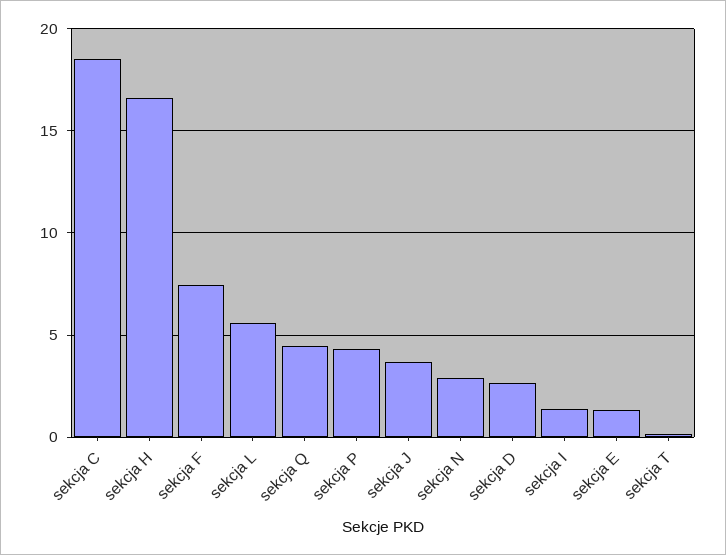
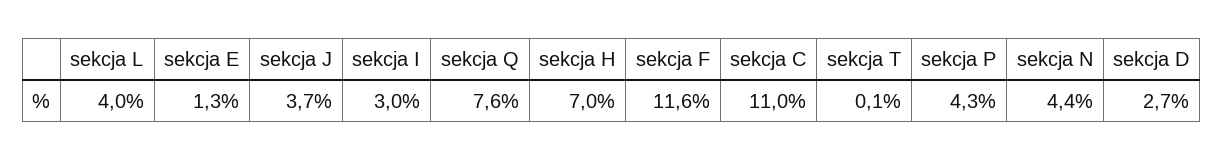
  {
-   "sekcja C": 18.5,
+   "sekcja C": 11,
-   "sekcja H": 16.5,
+   "sekcja H": 7,
-   "sekcja F": 7.5,
+   "sekcja F": 11.6,
-   "sekcja L": 5.5,
+   "sekcja L": 4,
-   "sekcja Q": 4.5,
+   "sekcja Q": 7.6,
    "sekcja P": 4.3,
    "sekcja J": 3.7,
-   "sekcja N": 3,
+   "sekcja N": 4.4,
    "sekcja D": 2.7,
-   "sekcja I": 1.5,
+   "sekcja I": 3,
    "sekcja E": 1.3,
    "sekcja T": 0.1
  }

